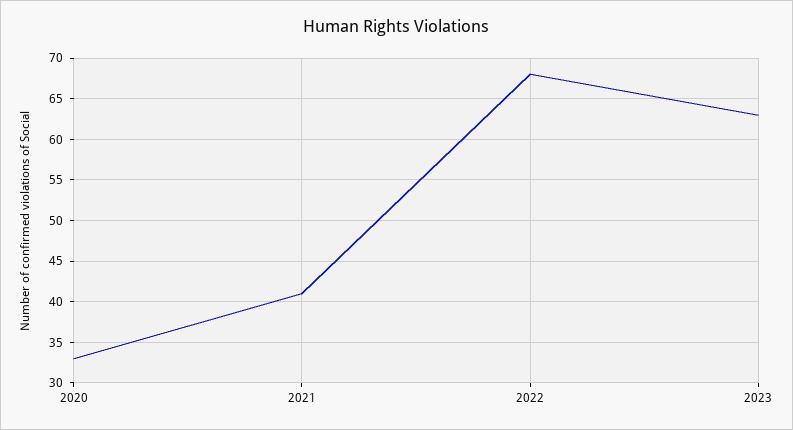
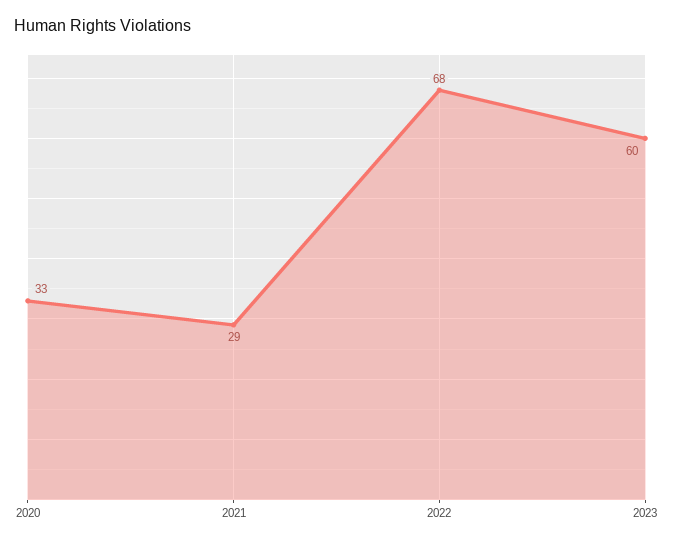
  {
    "2020": 33,
-   "2021": 41,
+   "2021": 29,
    "2022": 68,
-   "2023": 63
+   "2023": 60
  }

